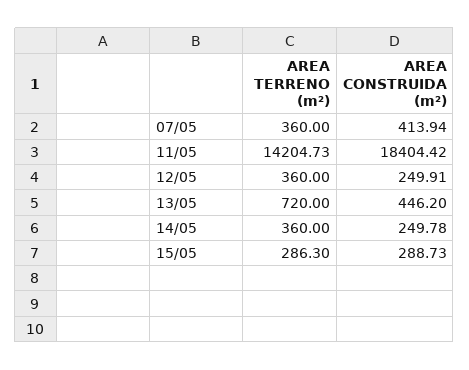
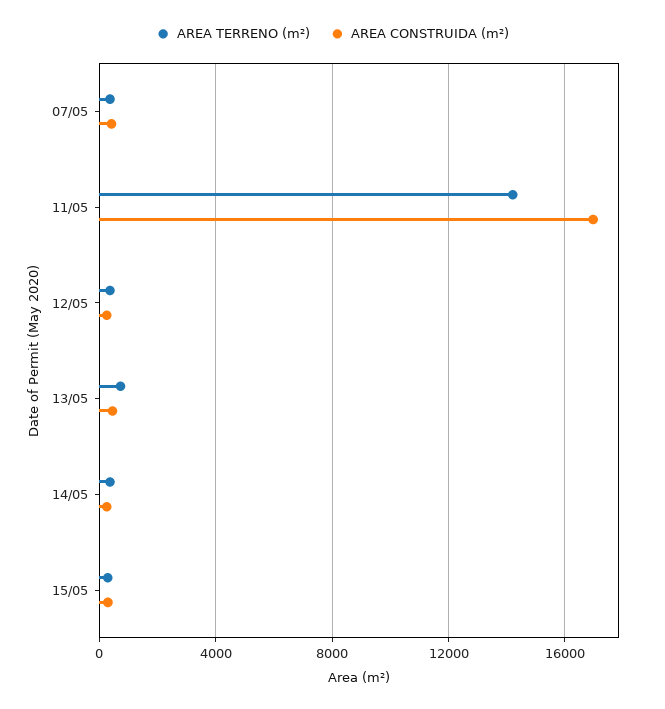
  {
    "AREA TERRENO (m²)": {
      "07/05": 360,
      "11/05": 14204.73,
      "12/05": 360,
      "13/05": 720,
      "14/05": 360,
      "15/05": 286.3
    },
    "AREA CONSTRUIDA (m²)": {
      "07/05": 413.94,
-     "11/05": 18404.42,
+     "11/05": 17000,
      "12/05": 249.91,
      "13/05": 446.2,
      "14/05": 249.78,
      "15/05": 288.73
    }
  }

